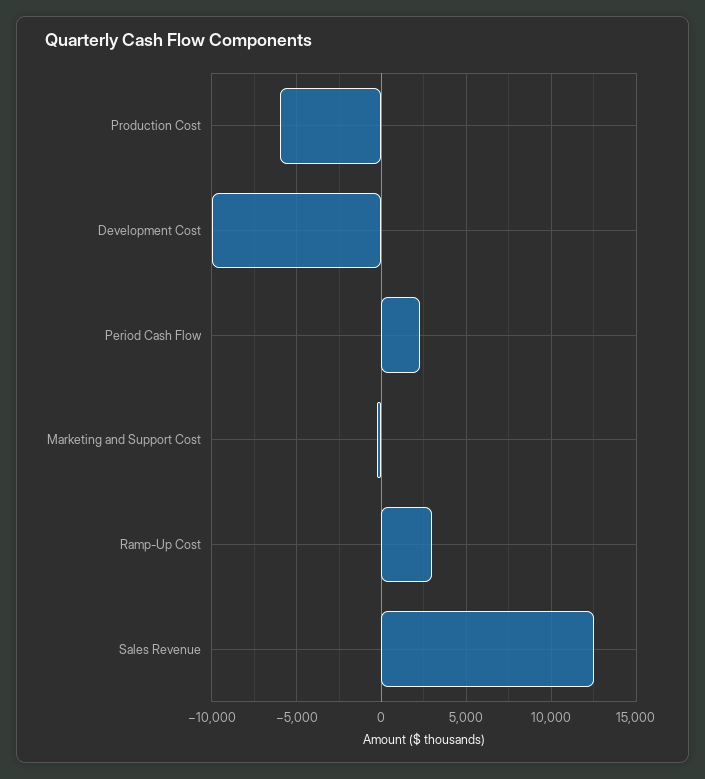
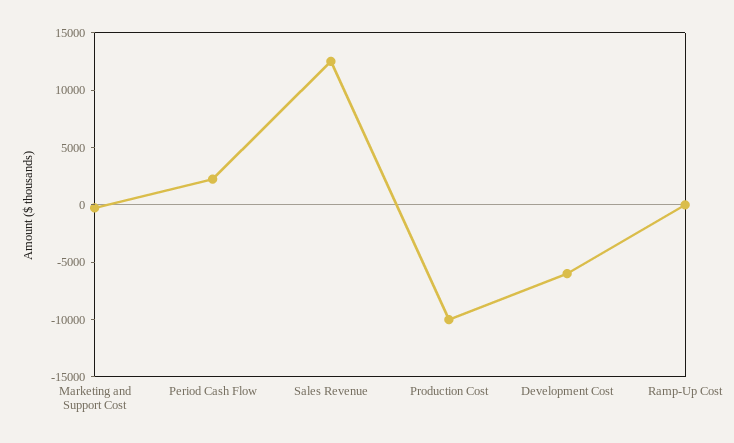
  {
-   "Production Cost": -6000,
+   "Production Cost": -10000,
-   "Development Cost": -10000,
+   "Development Cost": -6000,
    "Period Cash Flow": 2500,
    "Marketing and Support Cost": -500,
-   "Ramp-Up Cost": 3000,
+   "Ramp-Up Cost": 0,
    "Sales Revenue": 12500
  }

